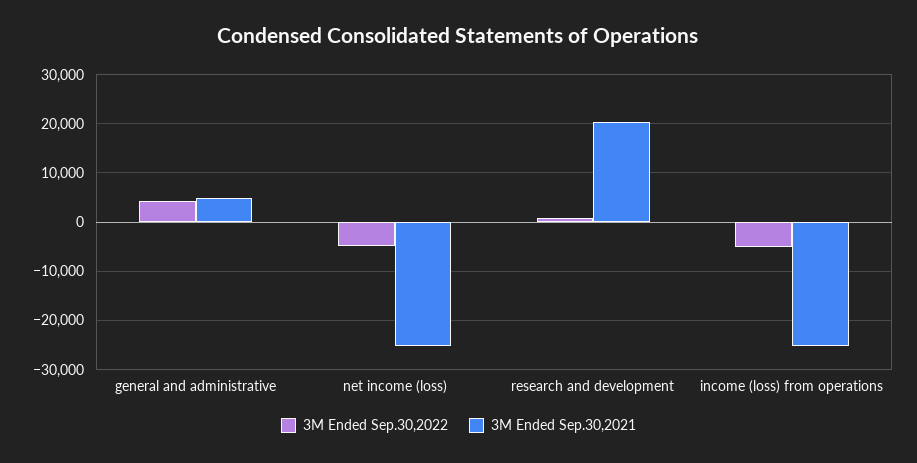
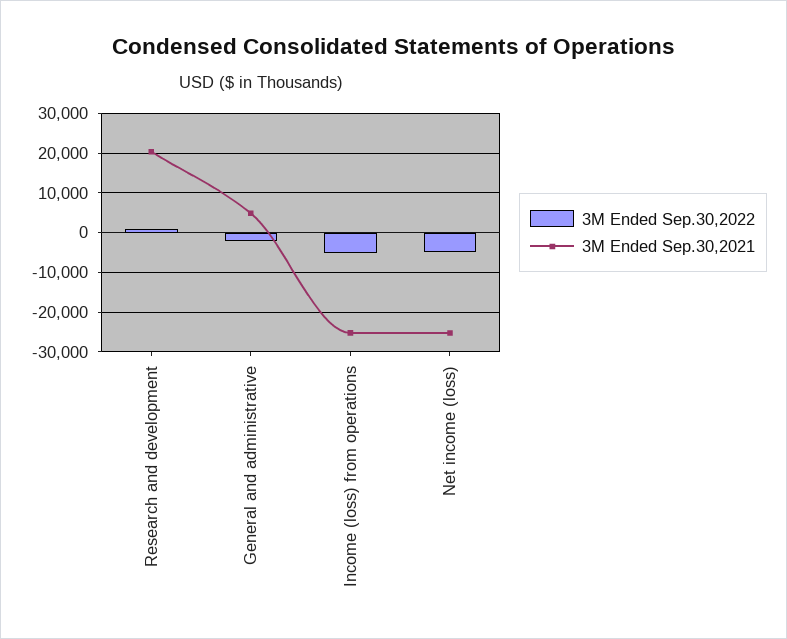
  {
    "3M Ended Sep.30,2022": {
-     "general and administrative": 4000,
+     "general and administrative": -2000,
      "net income (loss)": -4000,
      "research and development": 0,
      "income (loss) from operations": -6000
    },
    "3M Ended Sep.30,2021": {
      "general and administrative": 4000,
      "net income (loss)": -26000,
      "research and development": 20000,
      "income (loss) from operations": -26000
    }
  }

